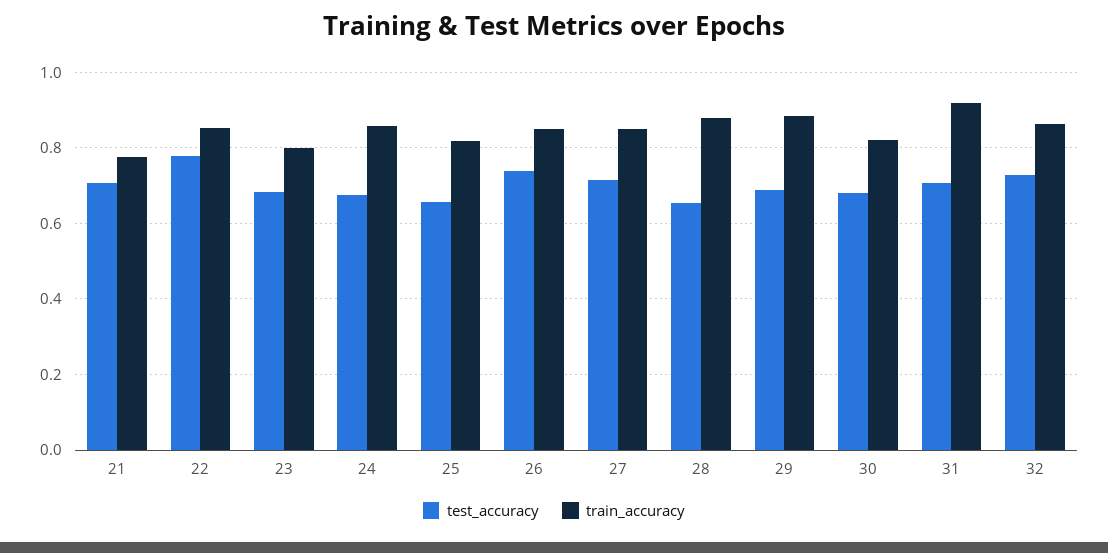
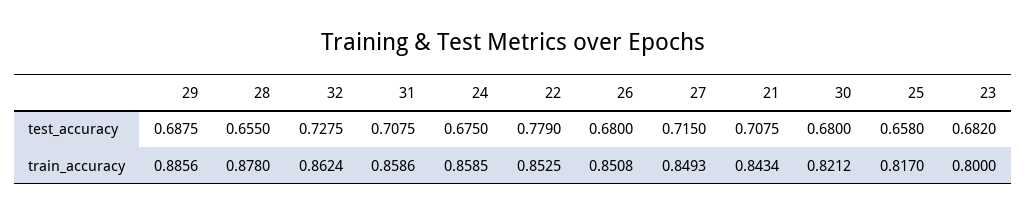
  {
    "test_accuracy": {
      "21": 0.7075,
      "22": 0.779,
      "23": 0.682,
      "24": 0.675,
      "25": 0.658,
-     "26": 0.74,
+     "26": 0.68,
      "27": 0.715,
      "28": 0.655,
      "29": 0.6875,
      "30": 0.68,
      "31": 0.7075,
      "32": 0.7275
    },
    "train_accuracy": {
-     "21": 0.78,
+     "21": 0.8434,
      "22": 0.8525,
      "23": 0.8,
      "24": 0.8585,
      "25": 0.817,
      "26": 0.8508,
      "27": 0.8493,
      "28": 0.878,
      "29": 0.8856,
      "30": 0.8212,
-     "31": 0.92,
+     "31": 0.8586,
      "32": 0.8624
    }
  }

